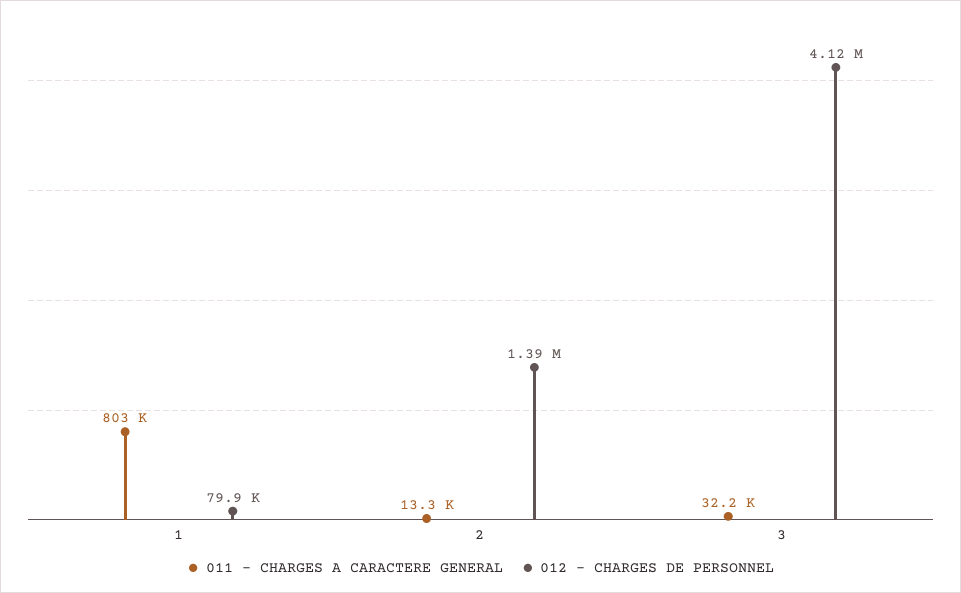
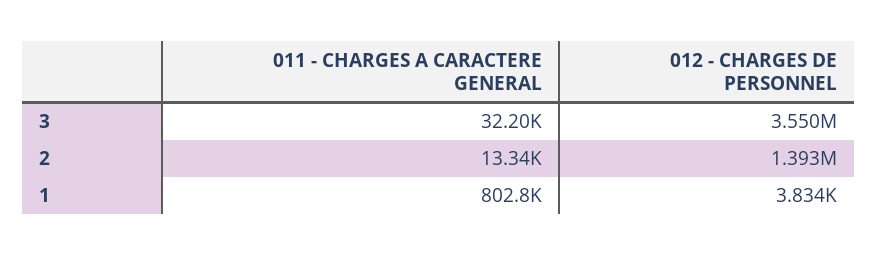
  {
    "011 - CHARGES A CARACTERE GENERAL": {
      "1": 802800,
      "2": 13340,
      "3": 32200
    },
    "012 - CHARGES DE PERSONNEL": {
-     "1": 79900,
+     "1": 3834,
      "2": 1393000,
-     "3": 4120000
+     "3": 3550000
    }
  }

